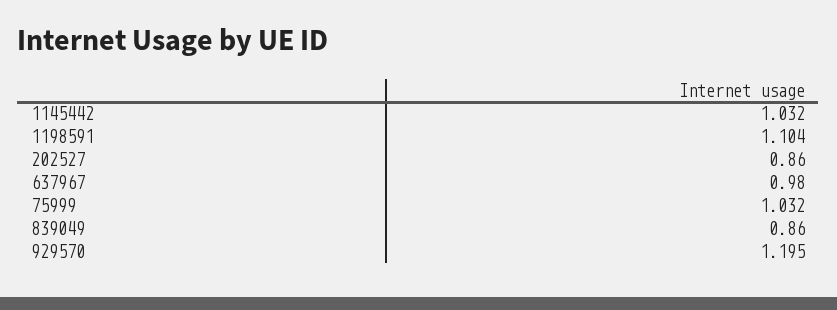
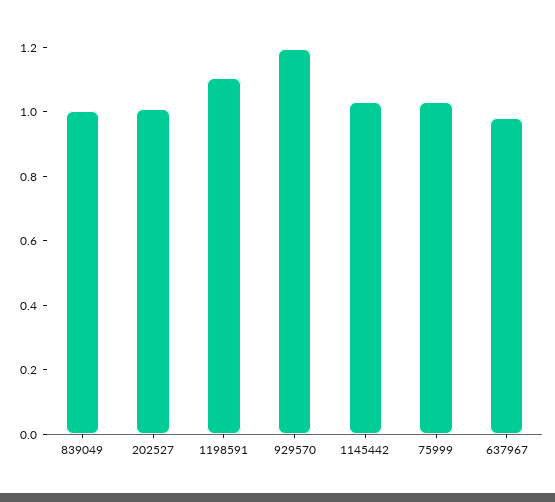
  {
    "1145442": 1.032,
    "1198591": 1.104,
-   "202527": 0.86,
+   "202527": 1,
    "637967": 0.98,
    "75999": 1.032,
-   "839049": 0.86,
+   "839049": 1,
    "929570": 1.195
  }

